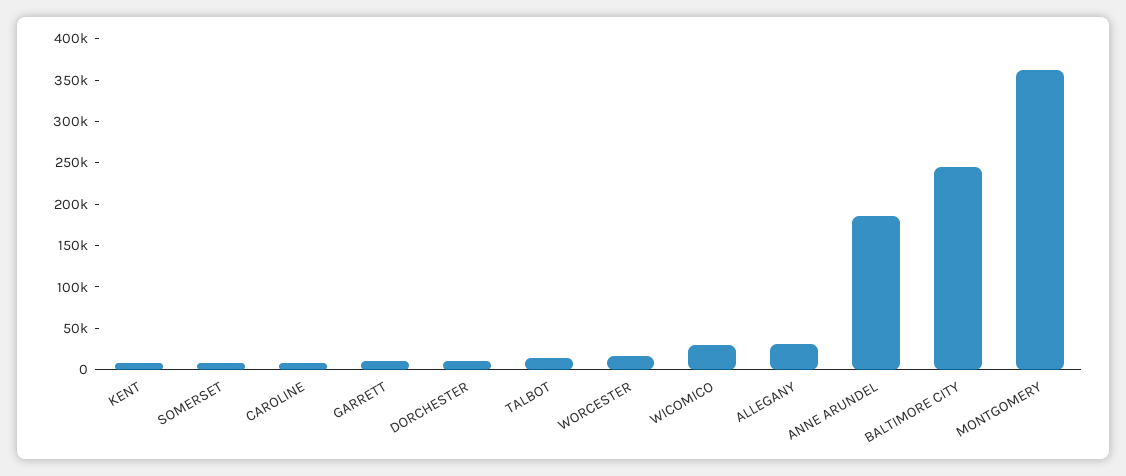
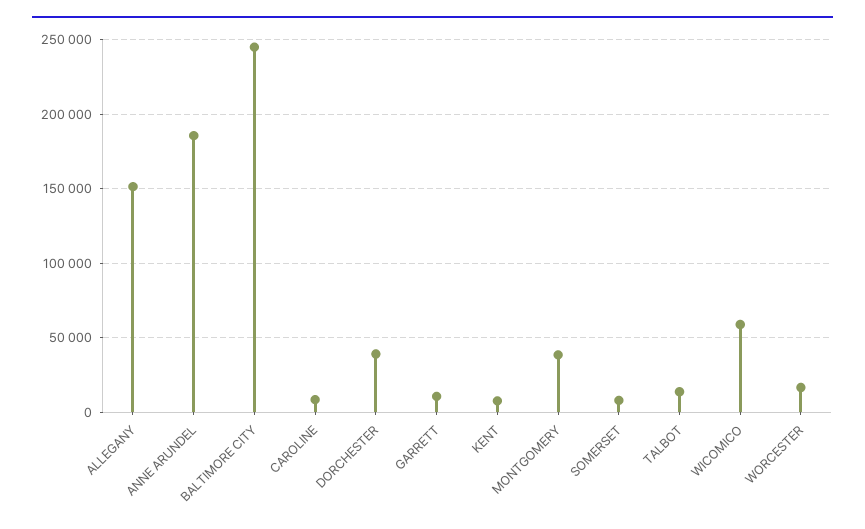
  {
    "KENT": 10000,
    "SOMERSET": 10000,
    "CAROLINE": 10000,
    "GARRETT": 10000,
-   "DORCHESTER": 10000,
+   "DORCHESTER": 40000,
    "TALBOT": 15000,
    "WORCESTER": 15000,
-   "WICOMICO": 30000,
+   "WICOMICO": 60000,
-   "ALLEGANY": 30000,
+   "ALLEGANY": 150000,
    "ANNE ARUNDEL": 185000,
    "BALTIMORE CITY": 245000,
-   "MONTGOMERY": 360000
+   "MONTGOMERY": 40000
  }

